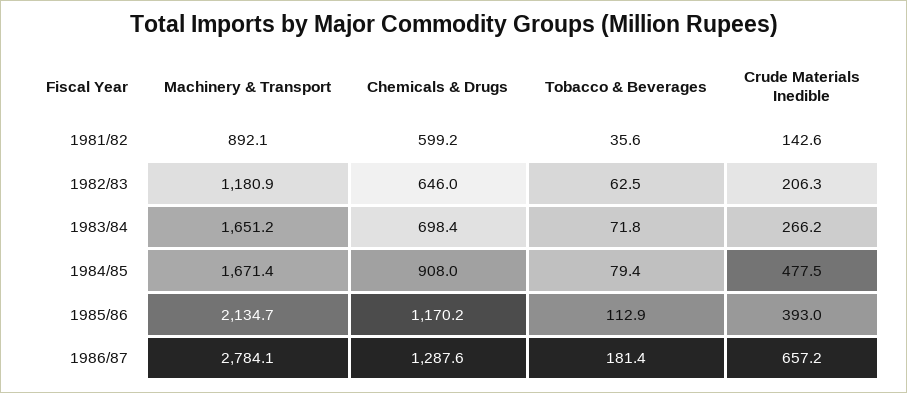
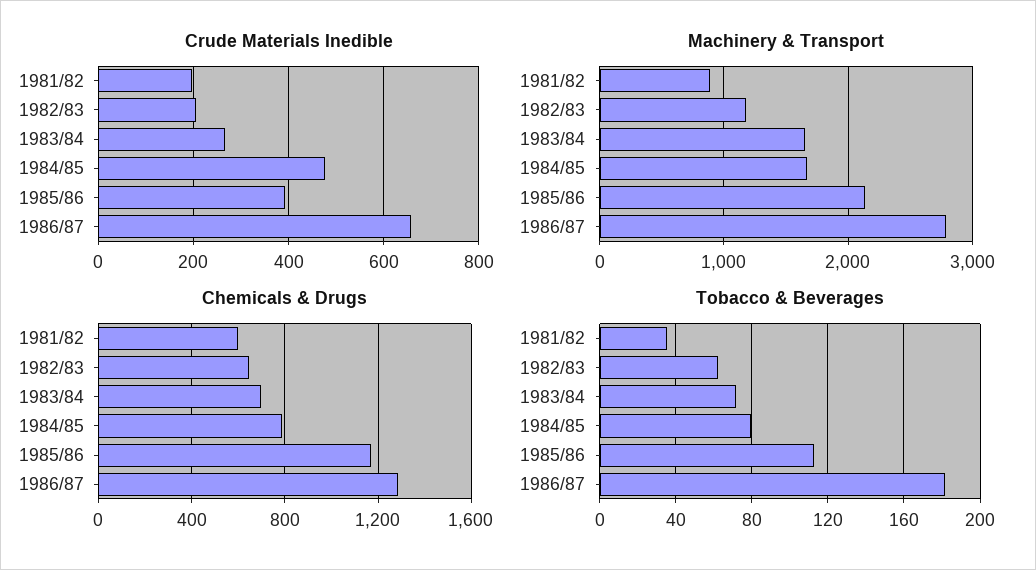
  {
    "Machinery & Transport": {
      "1981/82": 892.1,
      "1982/83": 1180.9,
      "1983/84": 1651.2,
      "1984/85": 1671.4,
      "1985/86": 2134.7,
      "1986/87": 2784.1
    },
    "Chemicals & Drugs": {
      "1981/82": 599.2,
      "1982/83": 646,
      "1983/84": 698.4,
-     "1984/85": 908,
+     "1984/85": 800,
      "1985/86": 1170.2,
      "1986/87": 1287.6
    },
    "Tobacco & Beverages": {
      "1981/82": 35.6,
      "1982/83": 62.5,
      "1983/84": 71.8,
      "1984/85": 79.4,
      "1985/86": 112.9,
      "1986/87": 181.4
    },
    "Crude Materials Inedible": {
-     "1981/82": 142.6,
+     "1981/82": 200,
      "1982/83": 206.3,
      "1983/84": 266.2,
      "1984/85": 477.5,
      "1985/86": 393,
      "1986/87": 657.2
    }
  }

